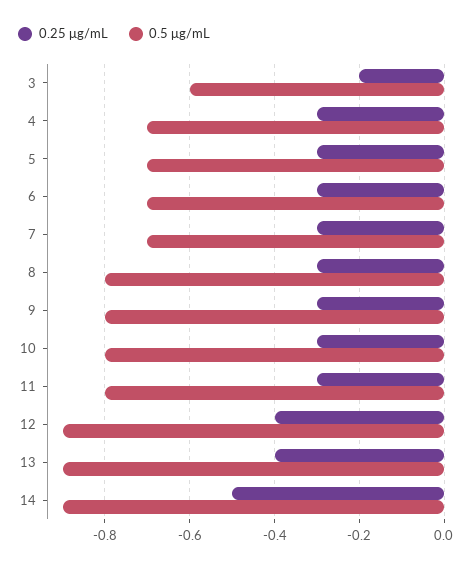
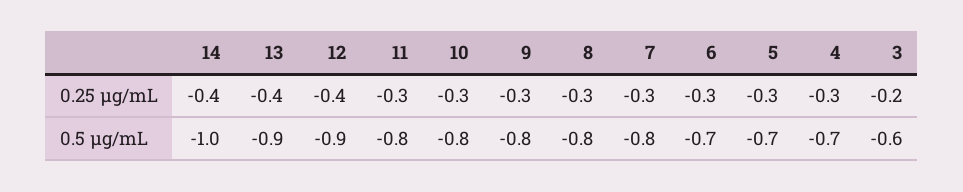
  {
    "0.25 μg/mL": {
      "3": -0.2,
      "4": -0.3,
      "5": -0.3,
      "6": -0.3,
      "7": -0.3,
      "8": -0.3,
      "9": -0.3,
      "10": -0.3,
      "11": -0.3,
      "12": -0.4,
      "13": -0.4,
-     "14": -0.5
+     "14": -0.4
    },
    "0.5 μg/mL": {
      "3": -0.6,
      "4": -0.7,
      "5": -0.7,
      "6": -0.7,
-     "7": -0.7,
+     "7": -0.8,
      "8": -0.8,
      "9": -0.8,
      "10": -0.8,
      "11": -0.8,
      "12": -0.9,
      "13": -0.9,
-     "14": -0.9
+     "14": -1
    }
  }

